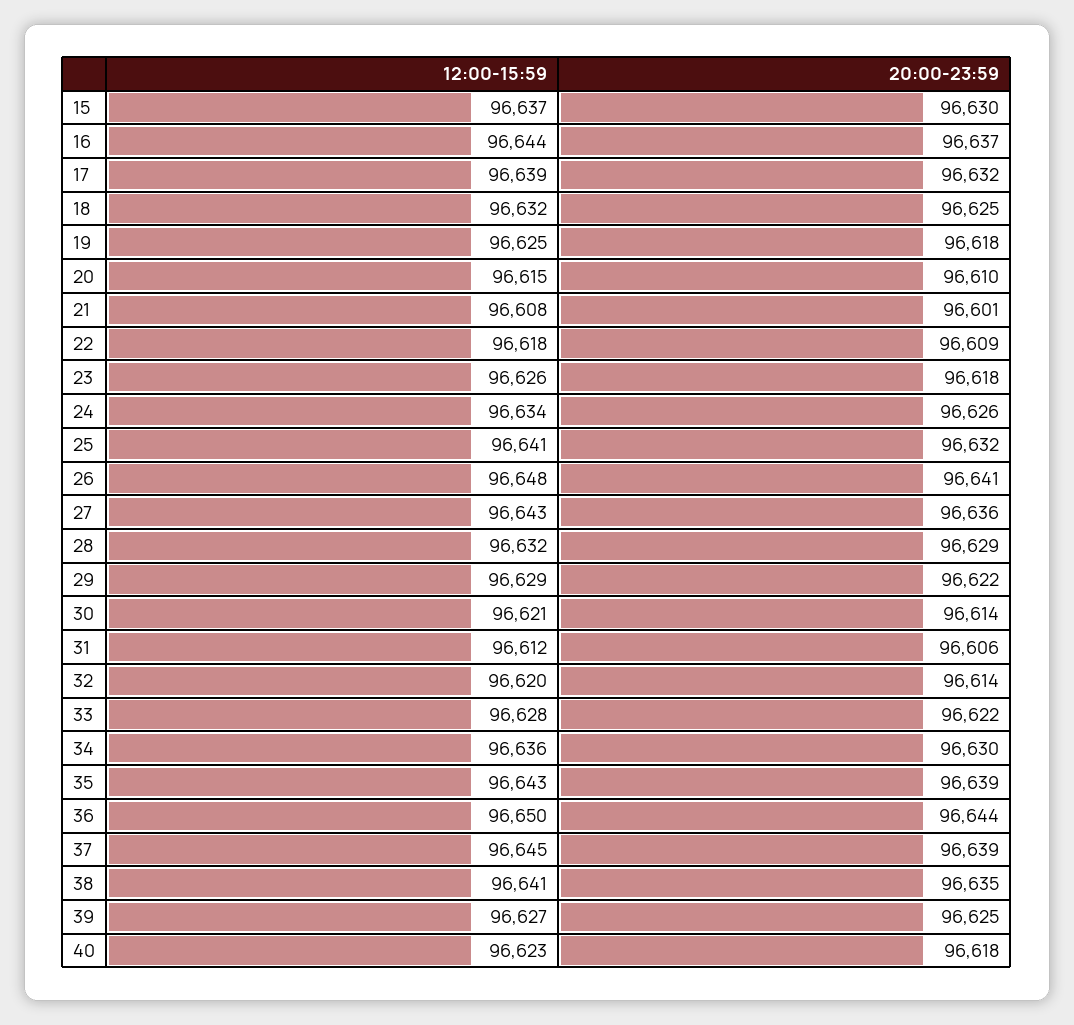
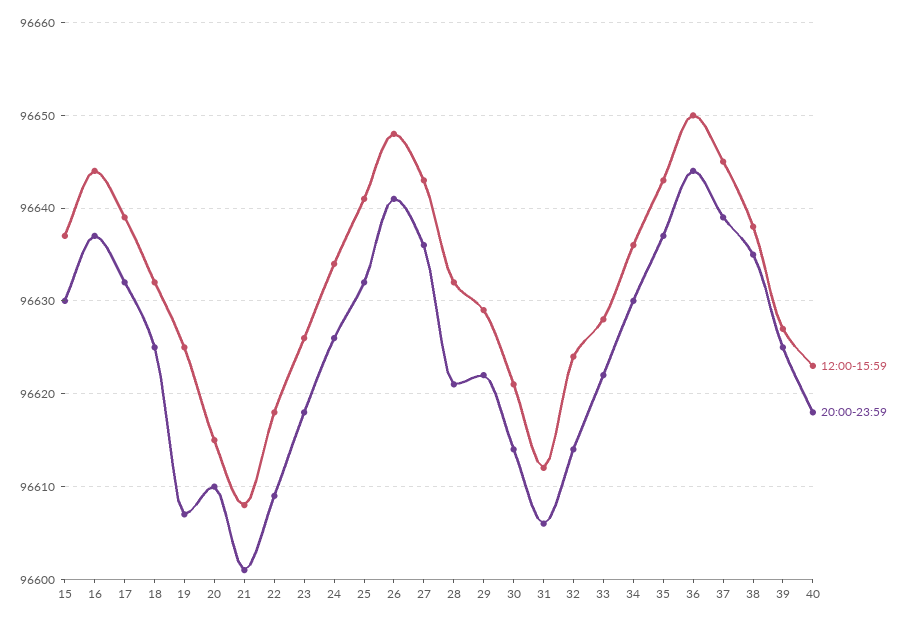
  {
    "12:00-15:59": {
      "15": 96637,
      "16": 96644,
      "17": 96639,
      "18": 96632,
      "19": 96625,
      "20": 96615,
      "21": 96608,
      "22": 96618,
      "23": 96626,
      "24": 96634,
      "25": 96641,
      "26": 96648,
      "27": 96643,
      "28": 96632,
      "29": 96629,
      "30": 96621,
      "31": 96612,
-     "32": 96620,
+     "32": 96624,
      "33": 96628,
      "34": 96636,
      "35": 96643,
      "36": 96650,
      "37": 96645,
-     "38": 96641,
+     "38": 96638,
      "39": 96627,
      "40": 96623
    },
    "20:00-23:59": {
      "15": 96630,
      "16": 96637,
      "17": 96632,
      "18": 96625,
-     "19": 96618,
+     "19": 96607,
      "20": 96610,
      "21": 96601,
      "22": 96609,
      "23": 96618,
      "24": 96626,
      "25": 96632,
      "26": 96641,
      "27": 96636,
-     "28": 96629,
+     "28": 96621,
      "29": 96622,
      "30": 96614,
      "31": 96606,
      "32": 96614,
      "33": 96622,
      "34": 96630,
-     "35": 96639,
+     "35": 96637,
      "36": 96644,
      "37": 96639,
      "38": 96635,
      "39": 96625,
      "40": 96618
    }
  }

